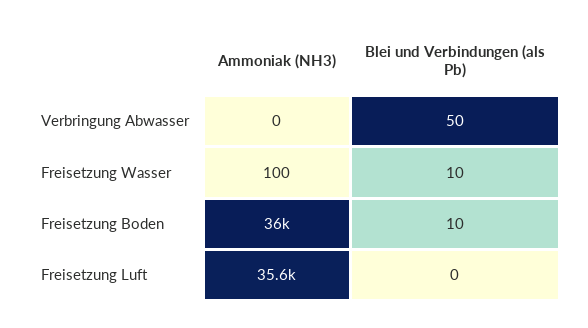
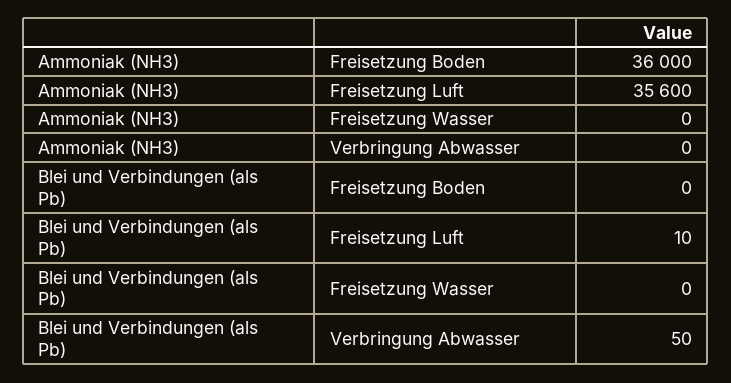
  {
    "Ammoniak (NH3)": {
      "Verbringung Abwasser": 0,
-     "Freisetzung Wasser": 100,
+     "Freisetzung Wasser": 0,
      "Freisetzung Boden": 36000,
      "Freisetzung Luft": 35600
    },
    "Blei und Verbindungen (als Pb)": {
      "Verbringung Abwasser": 50,
-     "Freisetzung Wasser": 10,
+     "Freisetzung Wasser": 0,
-     "Freisetzung Boden": 10,
+     "Freisetzung Boden": 0,
-     "Freisetzung Luft": 0
+     "Freisetzung Luft": 10
    }
  }

